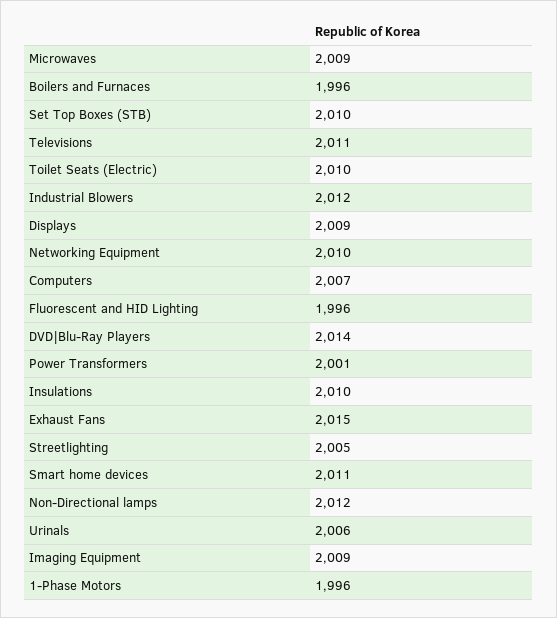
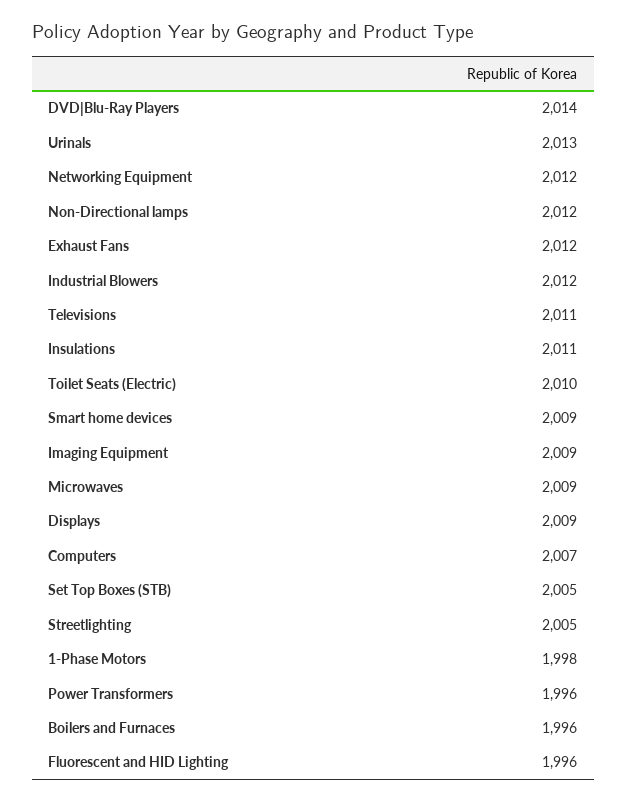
  {
    "Microwaves": 2009,
    "Boilers and Furnaces": 1996,
-   "Set Top Boxes (STB)": 2010,
+   "Set Top Boxes (STB)": 2005,
    "Televisions": 2011,
    "Toilet Seats (Electric)": 2010,
    "Industrial Blowers": 2012,
    "Displays": 2009,
-   "Networking Equipment": 2010,
+   "Networking Equipment": 2012,
    "Computers": 2007,
    "Fluorescent and HID Lighting": 1996,
    "DVD|Blu-Ray Players": 2014,
-   "Power Transformers": 2001,
+   "Power Transformers": 1996,
-   "Insulations": 2010,
+   "Insulations": 2011,
-   "Exhaust Fans": 2015,
+   "Exhaust Fans": 2012,
    "Streetlighting": 2005,
-   "Smart home devices": 2011,
+   "Smart home devices": 2009,
    "Non-Directional lamps": 2012,
-   "Urinals": 2006,
+   "Urinals": 2013,
    "Imaging Equipment": 2009,
-   "1-Phase Motors": 1996
+   "1-Phase Motors": 1998
  }

